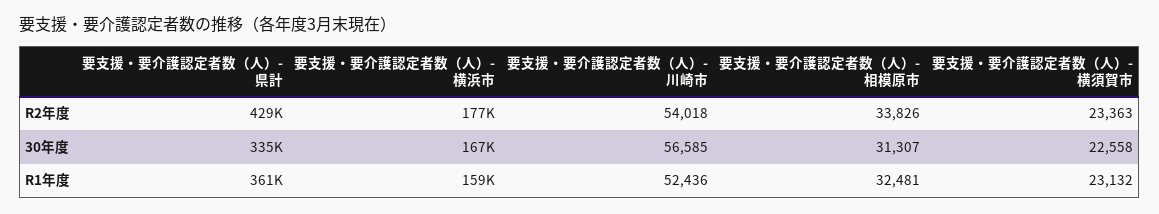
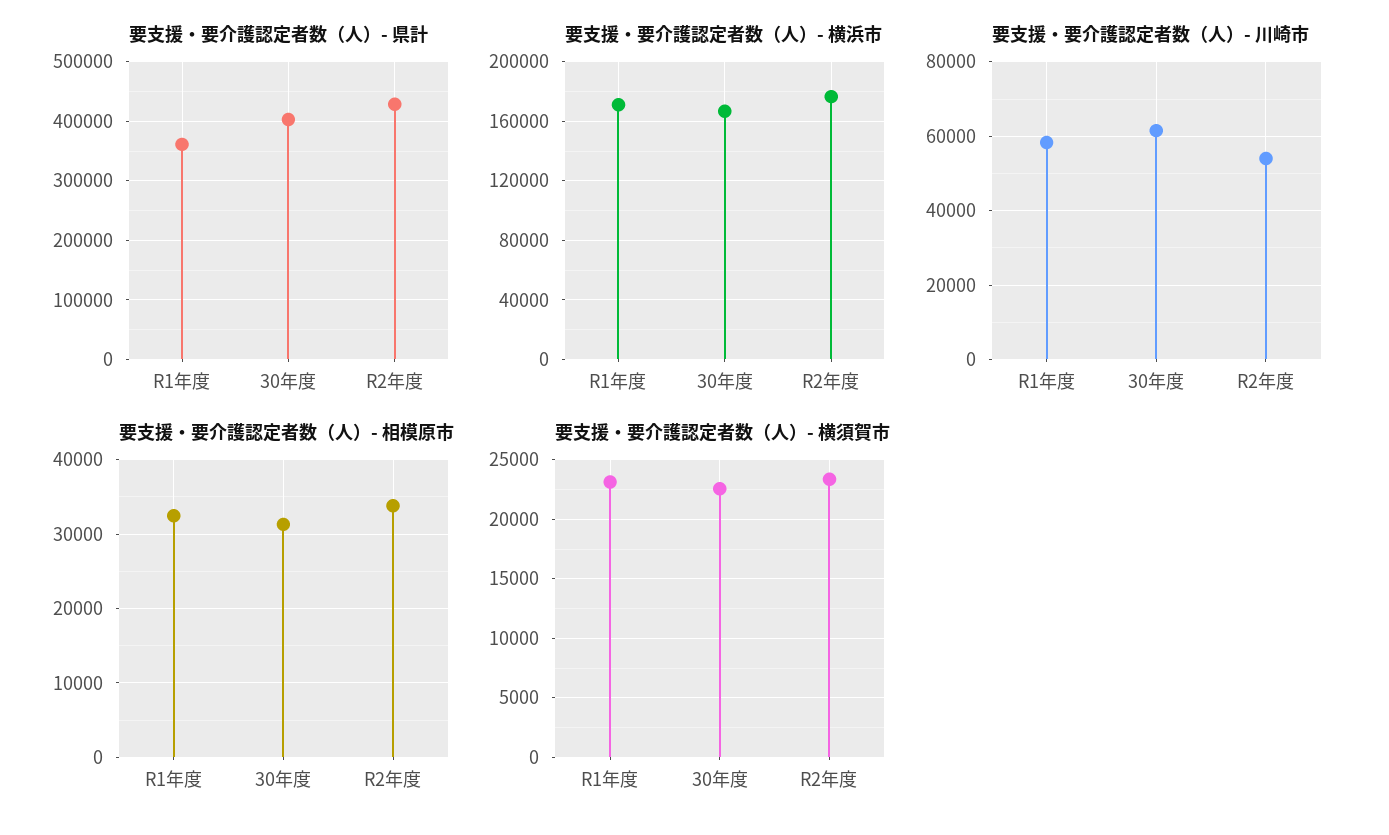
  {
    "要支援・要介護認定者数（人）- 県計": {
      "R2年度": 429000,
-     "30年度": 335000,
+     "30年度": 400000,
      "R1年度": 361000
    },
    "要支援・要介護認定者数（人）- 横浜市": {
      "R2年度": 177000,
      "30年度": 167000,
-     "R1年度": 159000
+     "R1年度": 170000
    },
    "要支援・要介護認定者数（人）- 川崎市": {
      "R2年度": 54018,
-     "30年度": 56585,
+     "30年度": 62000,
-     "R1年度": 52436
+     "R1年度": 58000
    },
    "要支援・要介護認定者数（人）- 相模原市": {
      "R2年度": 33826,
      "30年度": 31307,
      "R1年度": 32481
    },
    "要支援・要介護認定者数（人）- 横須賀市": {
      "R2年度": 23363,
      "30年度": 22558,
      "R1年度": 23132
    }
  }

